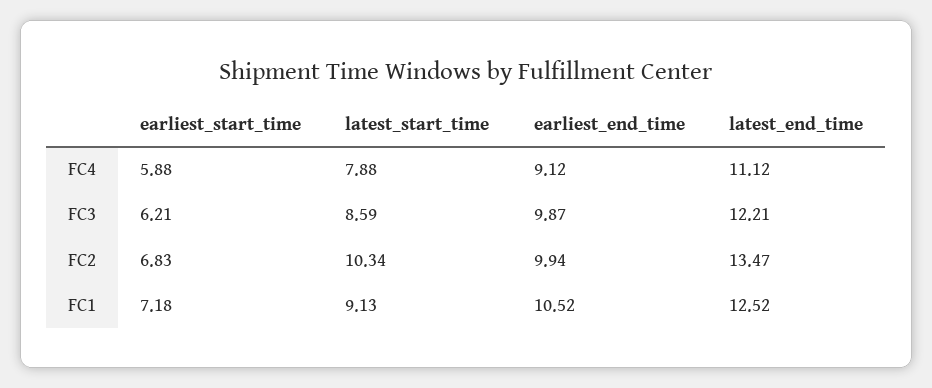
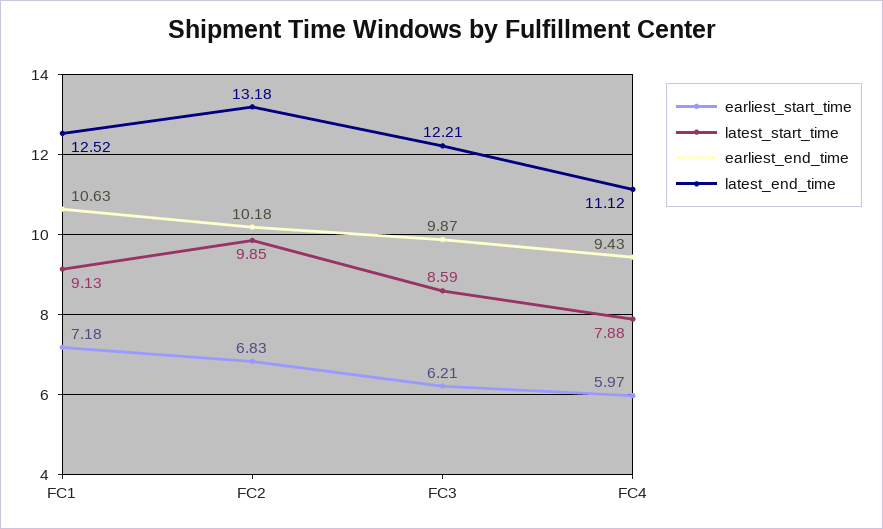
  {
    "earliest_start_time": {
-     "FC4": 5.88,
+     "FC4": 5.97,
      "FC3": 6.21,
      "FC2": 6.83,
      "FC1": 7.18
    },
    "latest_start_time": {
      "FC4": 7.88,
      "FC3": 8.59,
-     "FC2": 10.34,
+     "FC2": 9.85,
      "FC1": 9.13
    },
    "earliest_end_time": {
-     "FC4": 9.12,
+     "FC4": 9.43,
      "FC3": 9.87,
-     "FC2": 9.94,
+     "FC2": 10.18,
-     "FC1": 10.52
+     "FC1": 10.63
    },
    "latest_end_time": {
      "FC4": 11.12,
      "FC3": 12.21,
-     "FC2": 13.47,
+     "FC2": 13.18,
      "FC1": 12.52
    }
  }

